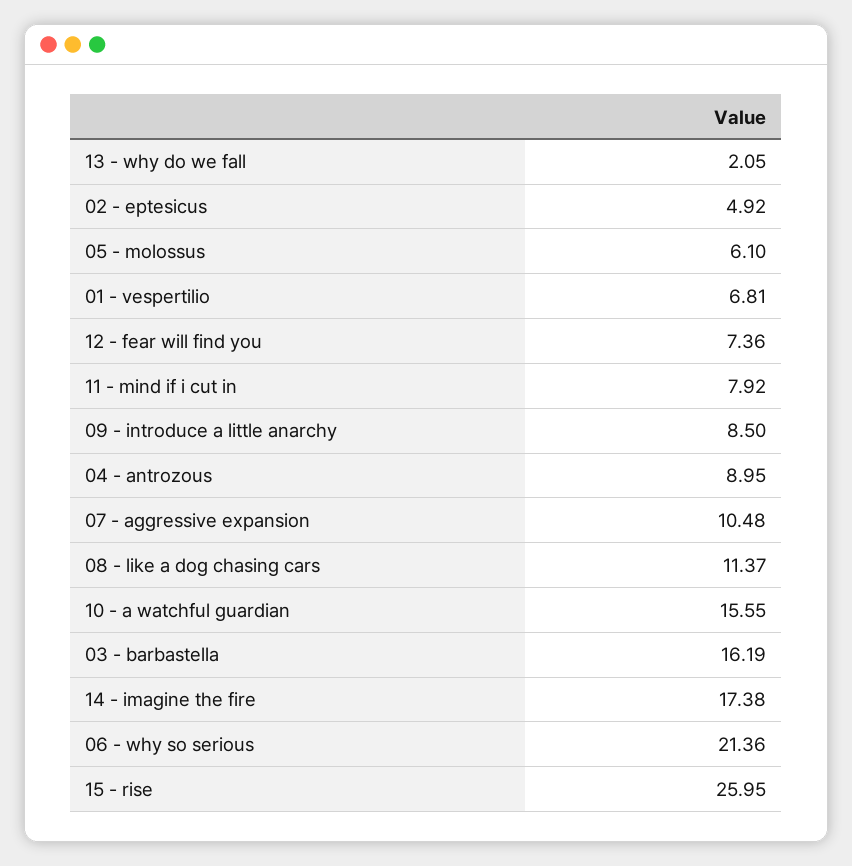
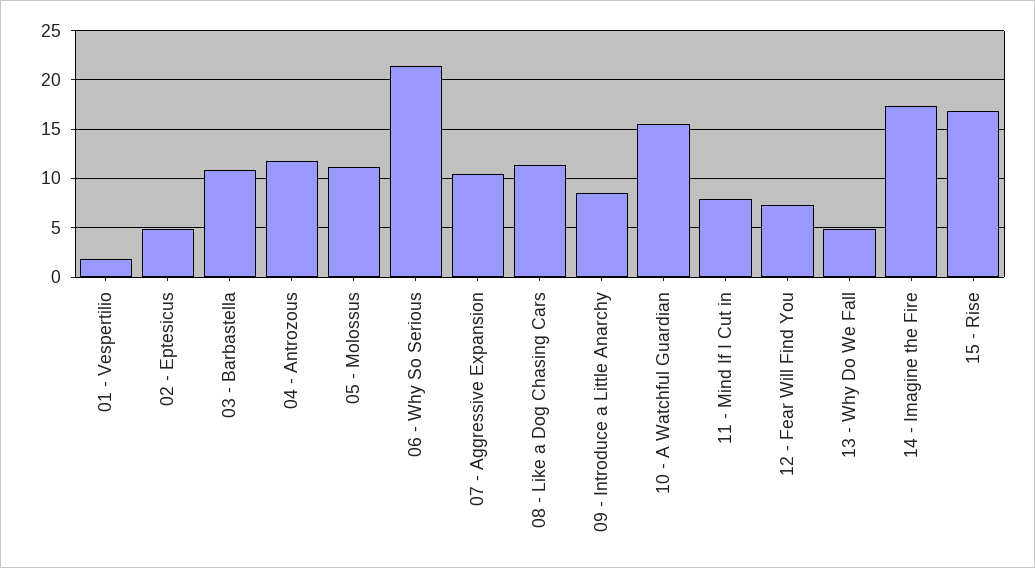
  {
-   "13 - why do we fall": 2.05,
+   "13 - why do we fall": 5,
    "02 - eptesicus": 4.92,
-   "05 - molossus": 6.1,
+   "05 - molossus": 11,
-   "01 - vespertilio": 6.81,
+   "01 - vespertilio": 2,
    "12 - fear will find you": 7.36,
    "11 - mind if i cut in": 7.92,
    "09 - introduce a little anarchy": 8.5,
-   "04 - antrozous": 8.95,
+   "04 - antrozous": 12,
    "07 - aggressive expansion": 10.48,
    "08 - like a dog chasing cars": 11.37,
    "10 - a watchful guardian": 15.55,
-   "03 - barbastella": 16.19,
+   "03 - barbastella": 11,
    "14 - imagine the fire": 17.38,
    "06 - why so serious": 21.36,
-   "15 - rise": 25.95
+   "15 - rise": 17
  }

